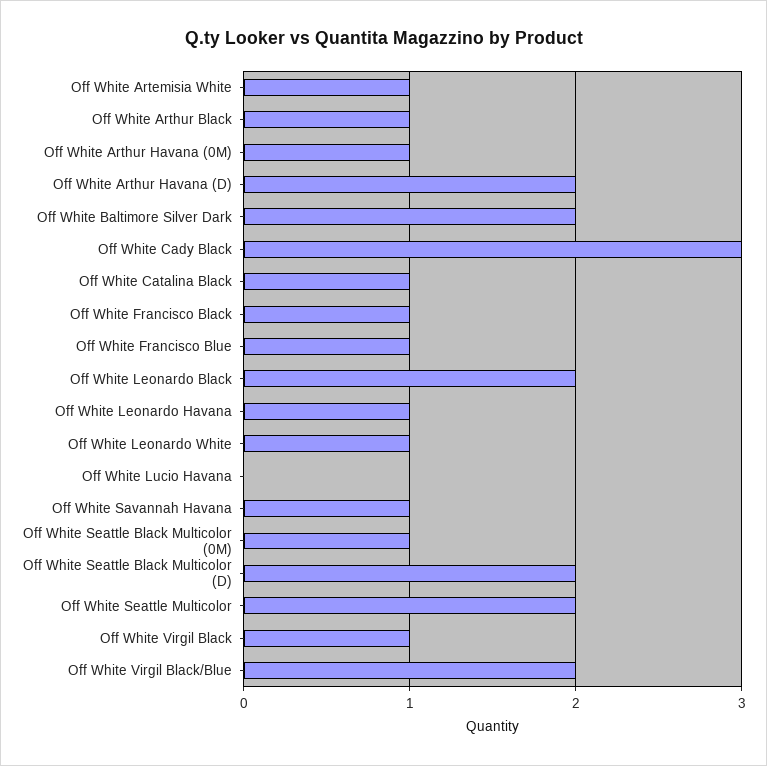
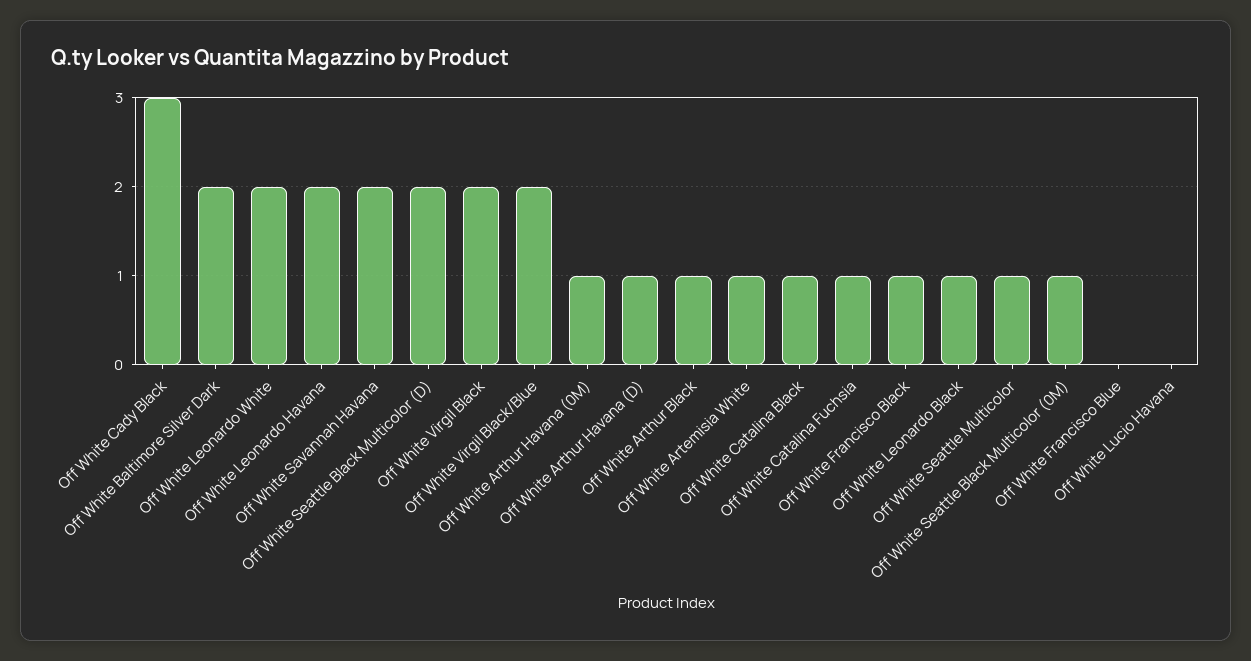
  {
    "Off White Artemisia White": 1,
    "Off White Arthur Black": 1,
    "Off White Arthur Havana (0M)": 1,
-   "Off White Arthur Havana (D)": 2,
+   "Off White Arthur Havana (D)": 1,
    "Off White Baltimore Silver Dark": 2,
    "Off White Cady Black": 3,
    "Off White Catalina Black": 1,
    "Off White Francisco Black": 1,
-   "Off White Francisco Blue": 1,
+   "Off White Francisco Blue": 0,
-   "Off White Leonardo Black": 2,
+   "Off White Leonardo Black": 1,
-   "Off White Leonardo Havana": 1,
+   "Off White Leonardo Havana": 2,
-   "Off White Leonardo White": 1,
+   "Off White Leonardo White": 2,
    "Off White Lucio Havana": 0,
-   "Off White Savannah Havana": 1,
+   "Off White Savannah Havana": 2,
    "Off White Seattle Black Multicolor (0M)": 1,
    "Off White Seattle Black Multicolor (D)": 2,
-   "Off White Seattle Multicolor": 2,
+   "Off White Seattle Multicolor": 1,
-   "Off White Virgil Black": 1,
+   "Off White Virgil Black": 2,
-   "Off White Virgil Black/Blue": 2
+   "Off White Virgil Black/Blue": 2,
+   "Off White Catalina Fuchsia": 1
  }

